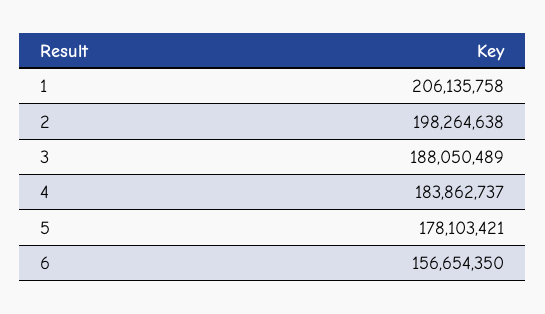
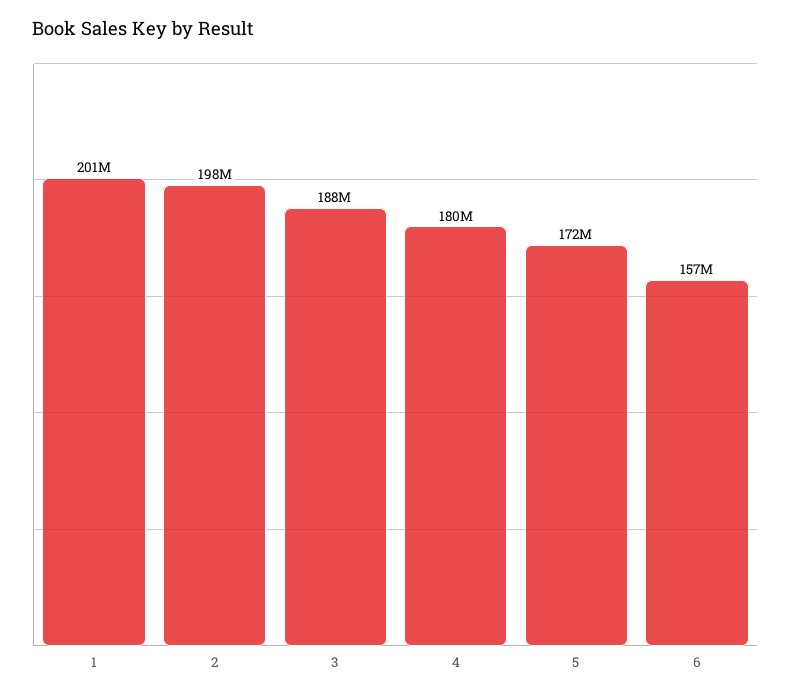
  {
-   "1": 206135758,
+   "1": 201000000,
    "2": 198264638,
    "3": 188050489,
-   "4": 183862737,
+   "4": 180000000,
-   "5": 178103421,
+   "5": 172000000,
    "6": 156654350
  }

